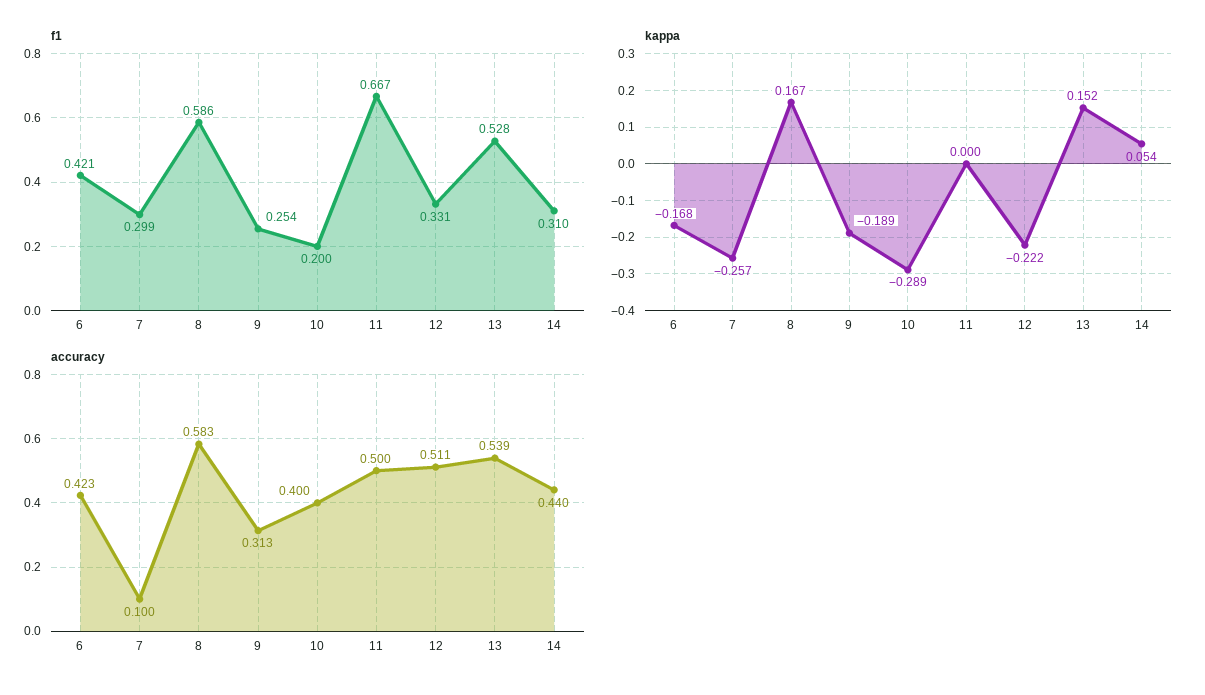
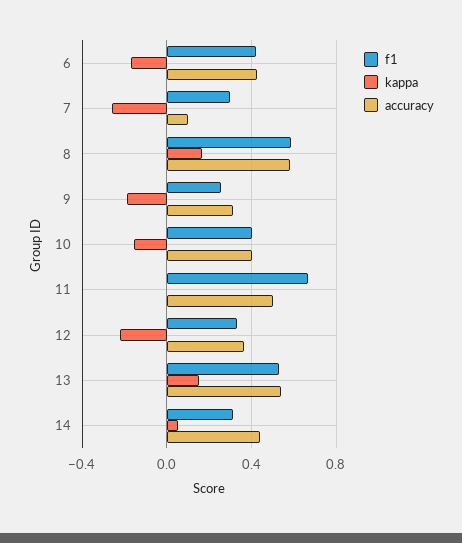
  {
    "f1": {
      "6": 0.421,
      "7": 0.299,
      "8": 0.586,
      "9": 0.254,
-     "10": 0.2,
+     "10": 0.4,
      "11": 0.667,
      "12": 0.331,
      "13": 0.528,
      "14": 0.31
    },
    "kappa": {
      "6": -0.168,
      "7": -0.257,
      "8": 0.167,
      "9": -0.189,
-     "10": -0.289,
+     "10": -0.15,
      "11": 0,
      "12": -0.222,
      "13": 0.152,
      "14": 0.054
    },
    "accuracy": {
      "6": 0.423,
      "7": 0.1,
      "8": 0.583,
      "9": 0.313,
      "10": 0.4,
      "11": 0.5,
-     "12": 0.511,
+     "12": 0.35,
      "13": 0.539,
      "14": 0.44
    }
  }

